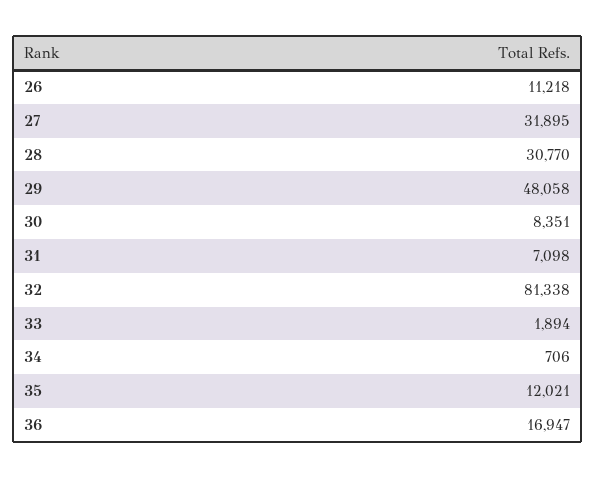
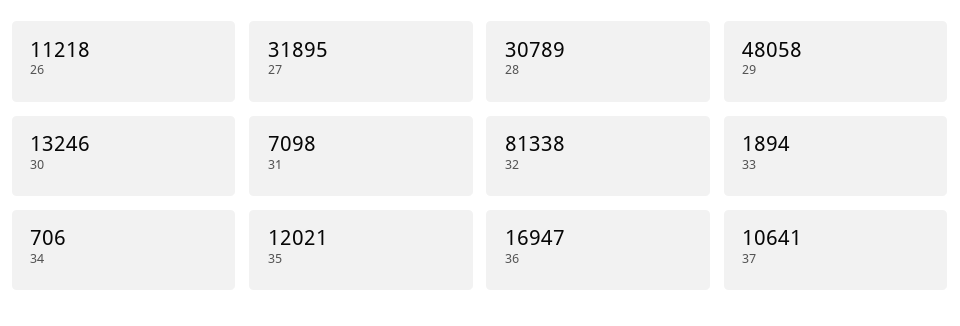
  {
    "26": 11218,
    "27": 31895,
-   "28": 30770,
+   "28": 30789,
    "29": 48058,
-   "30": 8351,
+   "30": 13246,
    "31": 7098,
    "32": 81338,
    "33": 1894,
    "34": 706,
    "35": 12021,
-   "36": 16947
+   "36": 16947,
+   "37": 10641
  }

